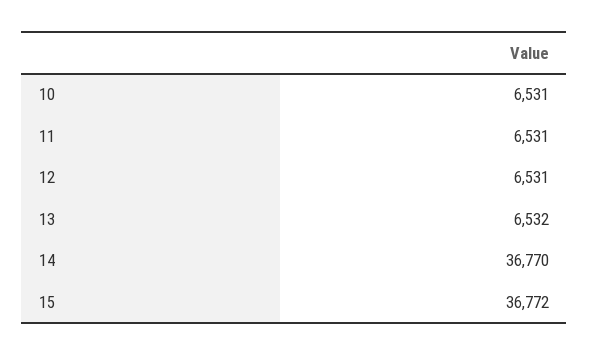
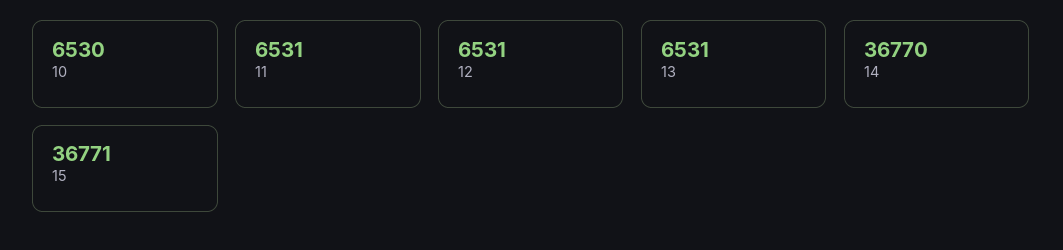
  {
-   "10": 6531,
+   "10": 6530,
    "11": 6531,
    "12": 6531,
-   "13": 6532,
+   "13": 6531,
    "14": 36770,
-   "15": 36772
+   "15": 36771
  }

